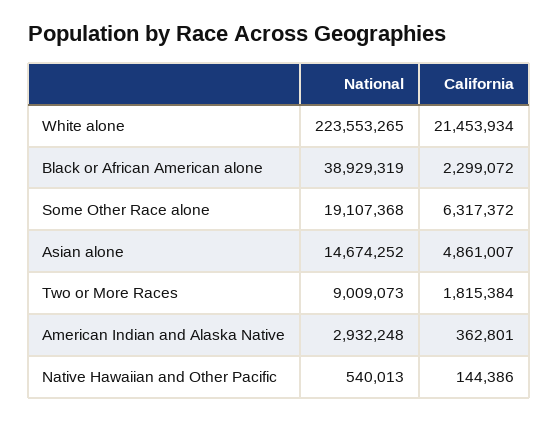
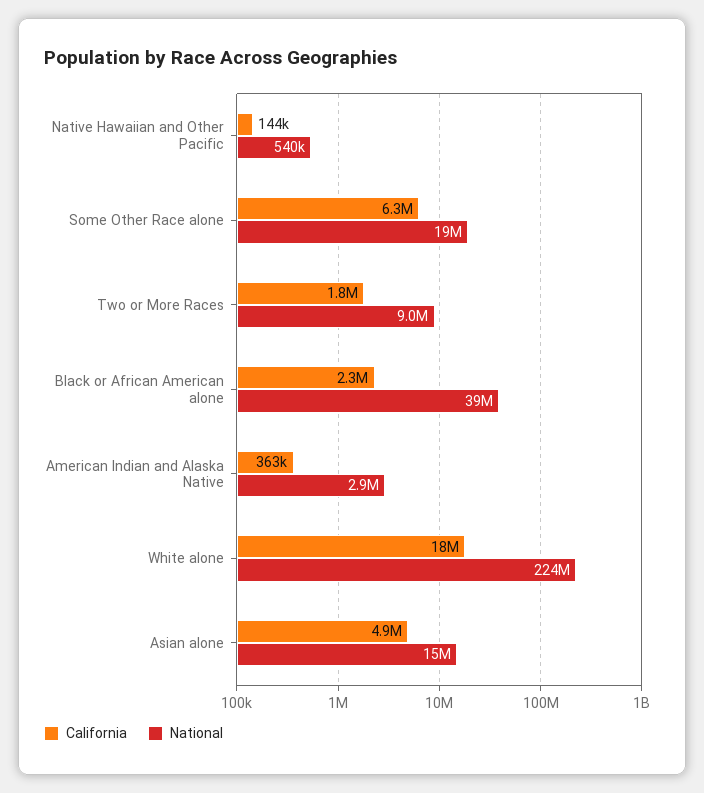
  {
    "National": {
      "White alone": 223553265,
      "Black or African American alone": 38929319,
      "Some Other Race alone": 19107368,
      "Asian alone": 14674252,
      "Two or More Races": 9009073,
      "American Indian and Alaska Native": 2932248,
      "Native Hawaiian and Other Pacific": 540013
    },
    "California": {
-     "White alone": 21453934,
+     "White alone": 18000000,
      "Black or African American alone": 2299072,
      "Some Other Race alone": 6317372,
      "Asian alone": 4861007,
      "Two or More Races": 1815384,
      "American Indian and Alaska Native": 362801,
      "Native Hawaiian and Other Pacific": 144386
    }
  }

